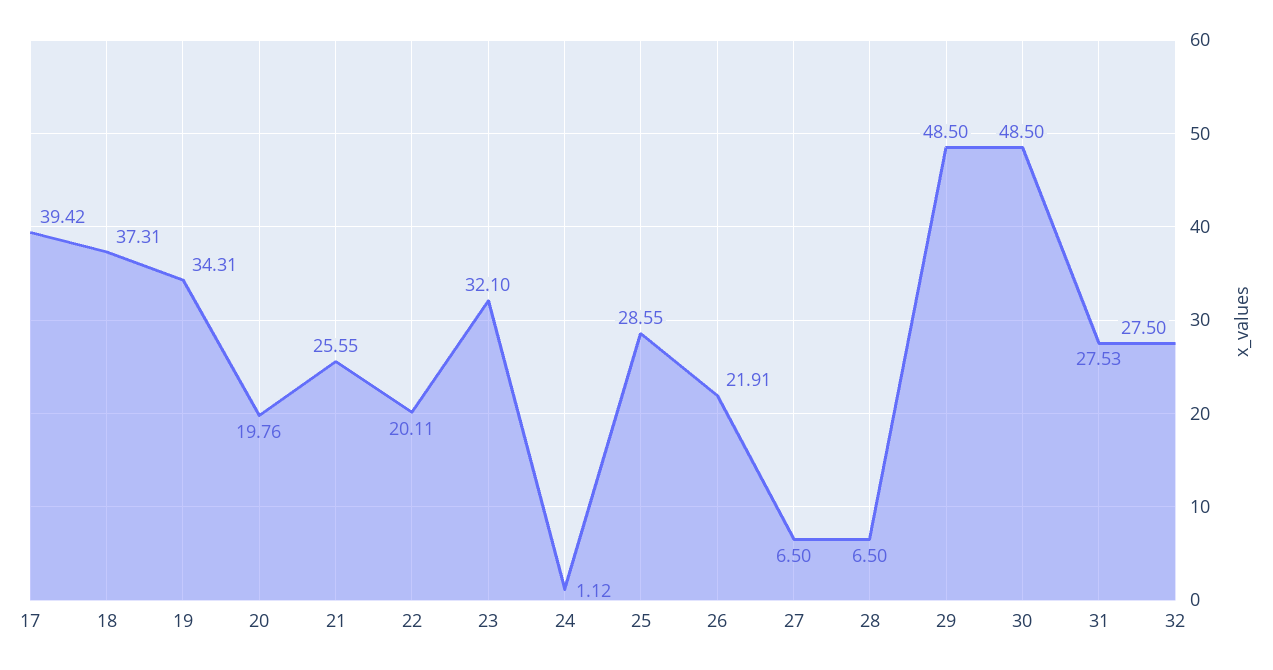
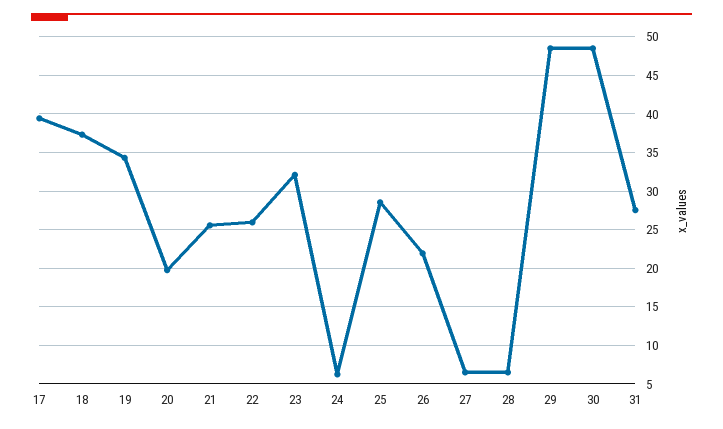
  {
    "17": 39.42,
    "18": 37.31,
    "19": 34.31,
    "20": 19.76,
    "21": 25.55,
-   "22": 20.11,
+   "22": 26,
    "23": 32.1,
-   "24": 1.12,
+   "24": 6,
    "25": 28.55,
    "26": 21.91,
    "27": 6.5,
    "28": 6.5,
    "29": 48.5,
    "30": 48.5,
-   "31": 27.53,
+   "31": 27.53
-   "32": 27.5
  }

